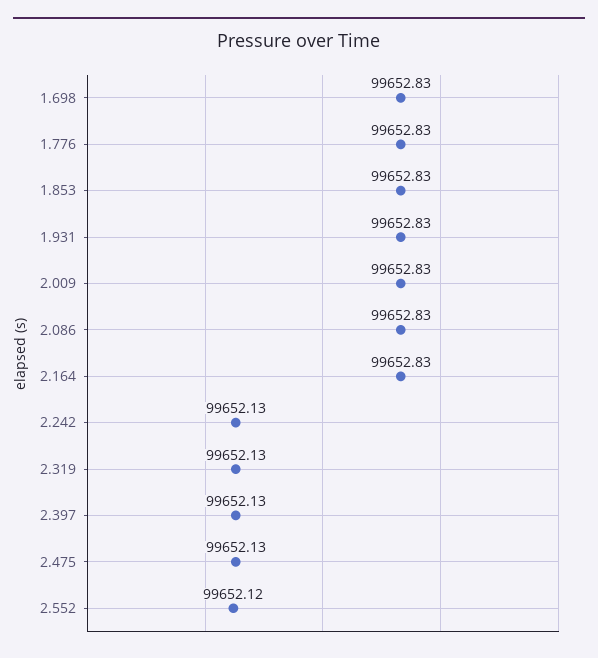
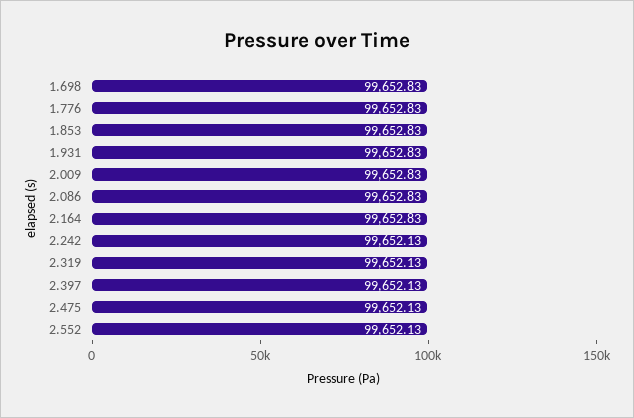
  {
    "1.698": 99652.83,
    "1.776": 99652.83,
    "1.853": 99652.83,
    "1.931": 99652.83,
    "2.009": 99652.83,
    "2.086": 99652.83,
    "2.164": 99652.83,
    "2.242": 99652.13,
    "2.319": 99652.13,
    "2.397": 99652.13,
    "2.475": 99652.13,
-   "2.552": 99652.12
+   "2.552": 99652.13
  }

